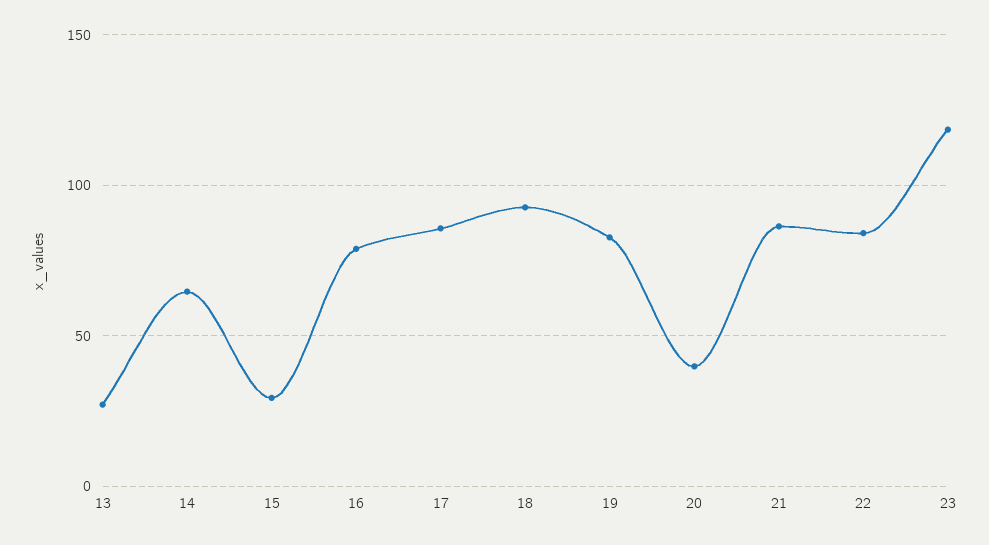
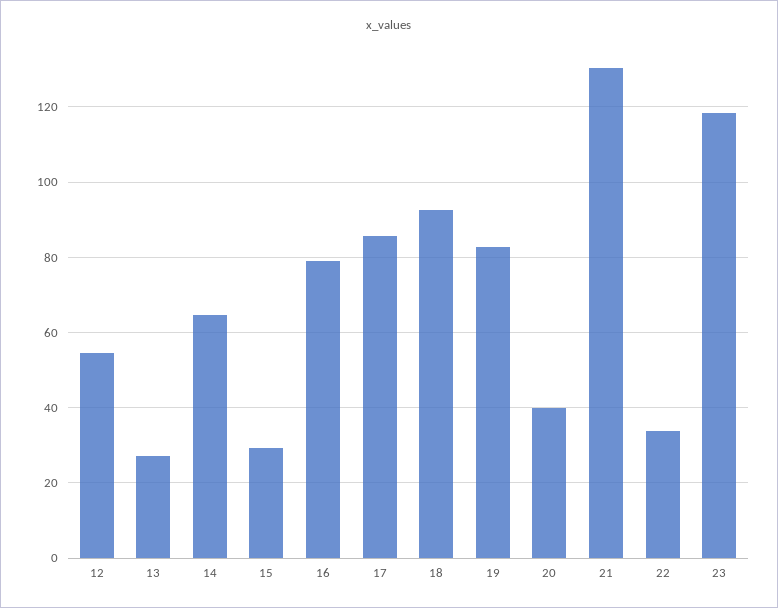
  {
    "13": 28,
    "14": 64,
    "15": 30,
    "16": 78,
    "17": 86,
    "18": 92,
    "19": 82,
    "20": 40,
-   "21": 85,
+   "21": 130,
-   "22": 85,
+   "22": 34,
-   "23": 118
+   "23": 118,
+   "12": 54
  }

